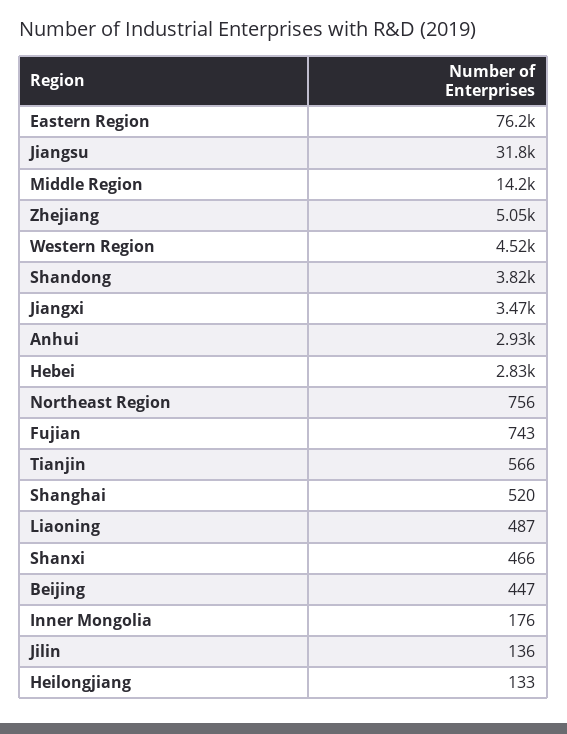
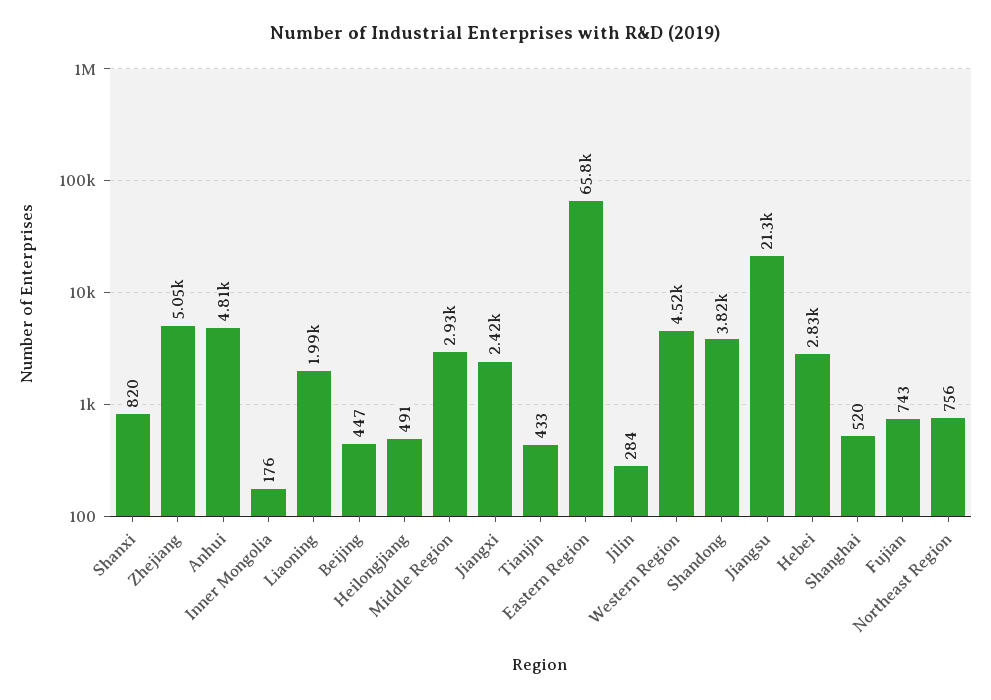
  {
-   "Eastern Region": 76200,
+   "Eastern Region": 65800,
-   "Jiangsu": 31800,
+   "Jiangsu": 21300,
-   "Middle Region": 14200,
+   "Middle Region": 2930,
    "Zhejiang": 5050,
    "Western Region": 4520,
    "Shandong": 3820,
-   "Jiangxi": 3470,
+   "Jiangxi": 2420,
-   "Anhui": 2930,
+   "Anhui": 4810,
    "Hebei": 2830,
    "Northeast Region": 756,
    "Fujian": 743,
-   "Tianjin": 566,
+   "Tianjin": 433,
    "Shanghai": 520,
-   "Liaoning": 487,
+   "Liaoning": 1990,
-   "Shanxi": 466,
+   "Shanxi": 820,
    "Beijing": 447,
    "Inner Mongolia": 176,
-   "Jilin": 136,
+   "Jilin": 284,
-   "Heilongjiang": 133
+   "Heilongjiang": 491
  }

